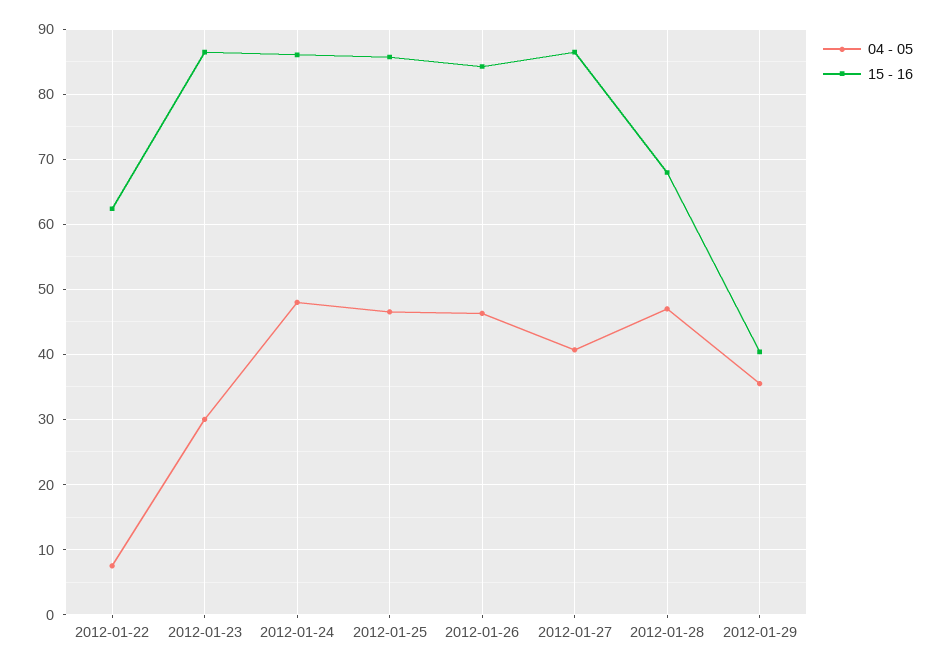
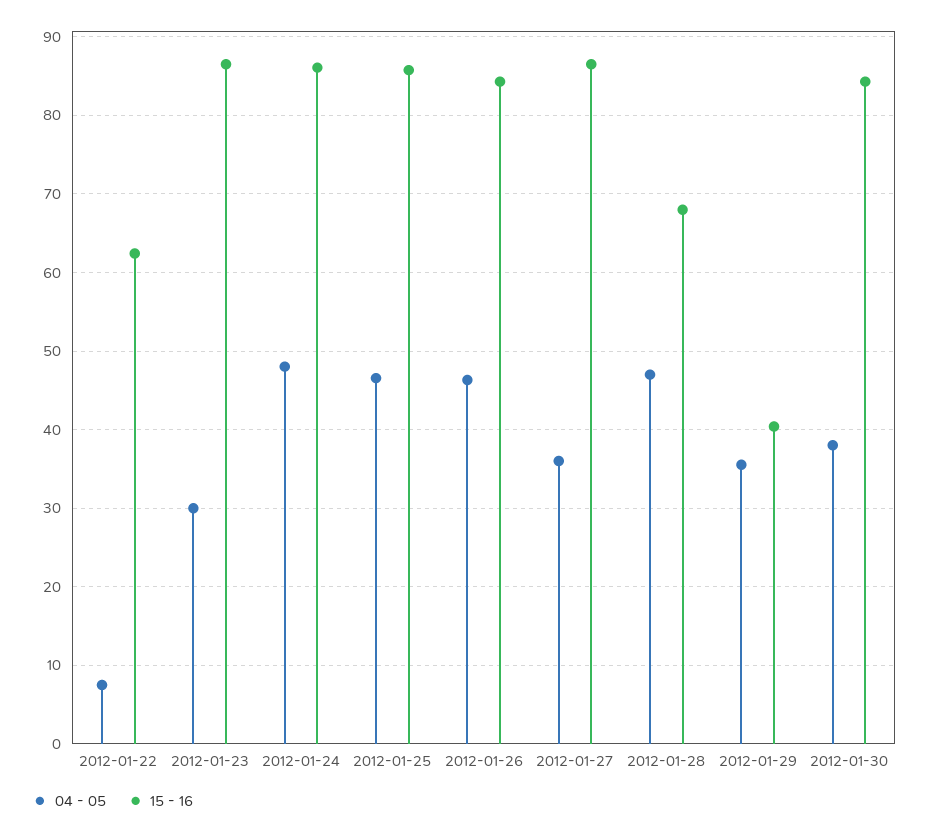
  {
    "04 - 05": {
      "2012-01-22": 8,
      "2012-01-23": 30,
      "2012-01-24": 48,
      "2012-01-25": 47,
      "2012-01-26": 46,
-     "2012-01-27": 41,
+     "2012-01-27": 36,
      "2012-01-28": 47,
-     "2012-01-29": 36
+     "2012-01-29": 36,
+     "2012-01-30": 38
    },
    "15 - 16": {
      "2012-01-22": 62,
      "2012-01-23": 86,
      "2012-01-24": 86,
      "2012-01-25": 86,
      "2012-01-26": 84,
      "2012-01-27": 86,
      "2012-01-28": 68,
-     "2012-01-29": 40
+     "2012-01-29": 40,
+     "2012-01-30": 84
    }
  }

